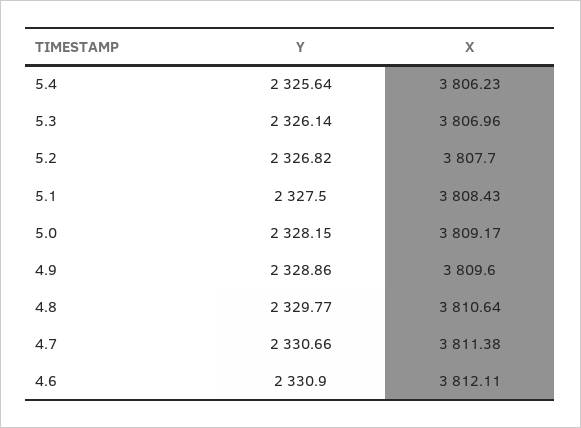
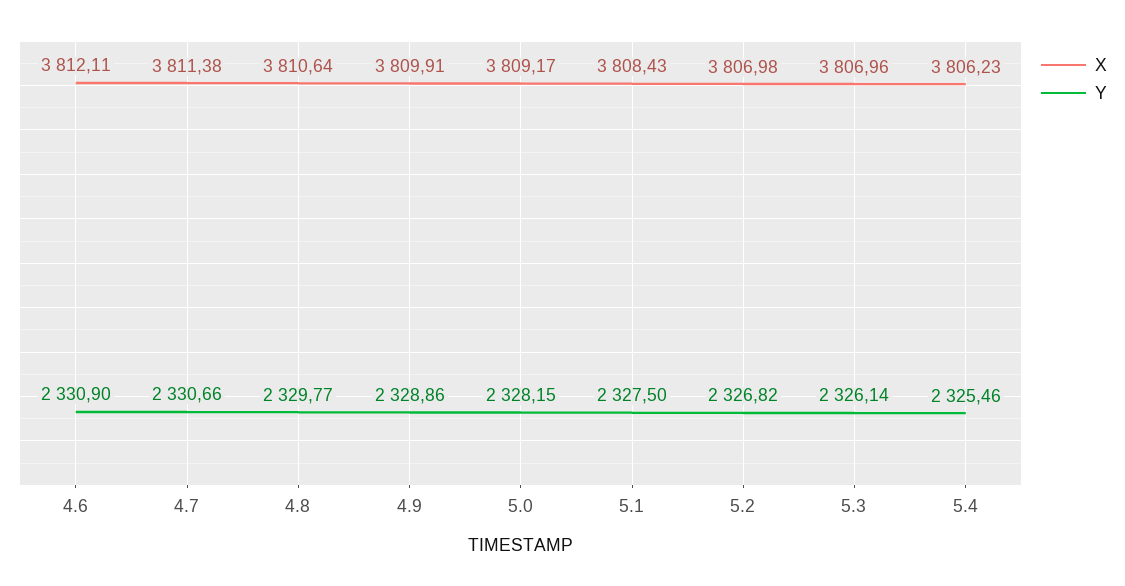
  {
    "Y": {
-     "5.4": 2325.64,
+     "5.4": 2325.46,
      "5.3": 2326.14,
      "5.2": 2326.82,
      "5.1": 2327.5,
      "5.0": 2328.15,
      "4.9": 2328.86,
      "4.8": 2329.77,
      "4.7": 2330.66,
      "4.6": 2330.9
    },
    "X": {
      "5.4": 3806.23,
      "5.3": 3806.96,
-     "5.2": 3807.7,
+     "5.2": 3806.98,
      "5.1": 3808.43,
      "5.0": 3809.17,
-     "4.9": 3809.6,
+     "4.9": 3809.91,
      "4.8": 3810.64,
      "4.7": 3811.38,
      "4.6": 3812.11
    }
  }

